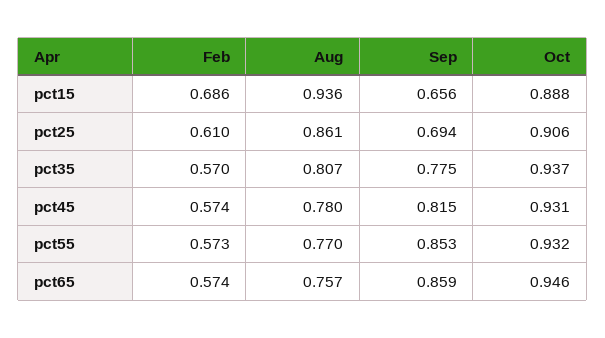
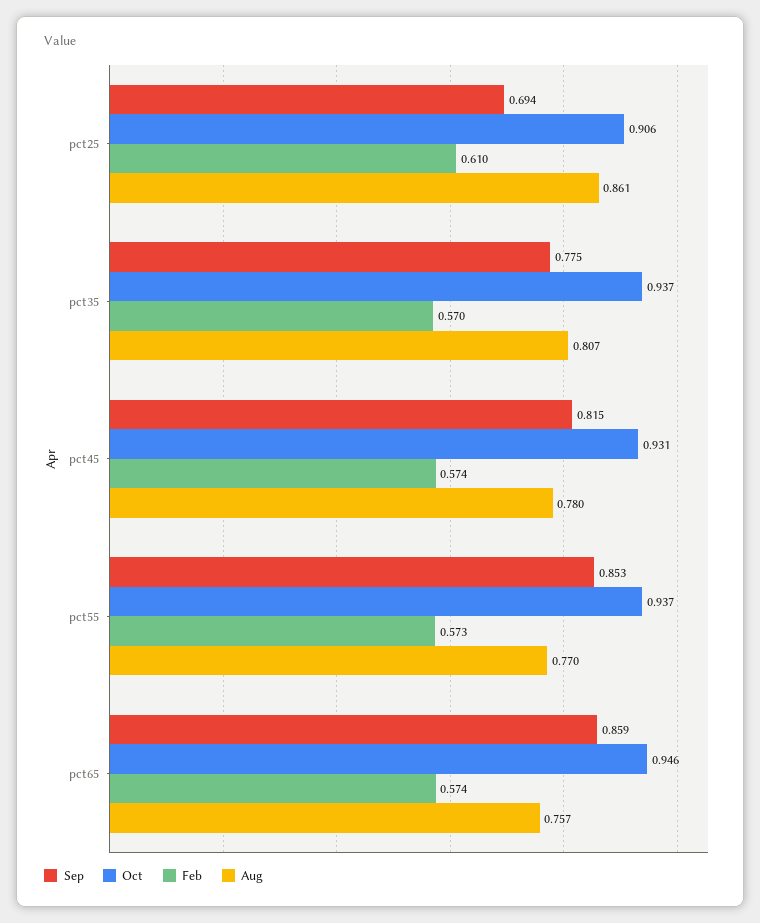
  {
    "Feb": {
-     "pct15": 0.686,
      "pct25": 0.61,
      "pct35": 0.57,
      "pct45": 0.574,
      "pct55": 0.573,
      "pct65": 0.574
    },
    "Aug": {
-     "pct15": 0.936,
      "pct25": 0.861,
      "pct35": 0.807,
      "pct45": 0.78,
      "pct55": 0.77,
      "pct65": 0.757
    },
    "Sep": {
-     "pct15": 0.656,
      "pct25": 0.694,
      "pct35": 0.775,
      "pct45": 0.815,
      "pct55": 0.853,
      "pct65": 0.859
    },
    "Oct": {
-     "pct15": 0.888,
      "pct25": 0.906,
      "pct35": 0.937,
      "pct45": 0.931,
-     "pct55": 0.932,
+     "pct55": 0.937,
      "pct65": 0.946
    }
  }

